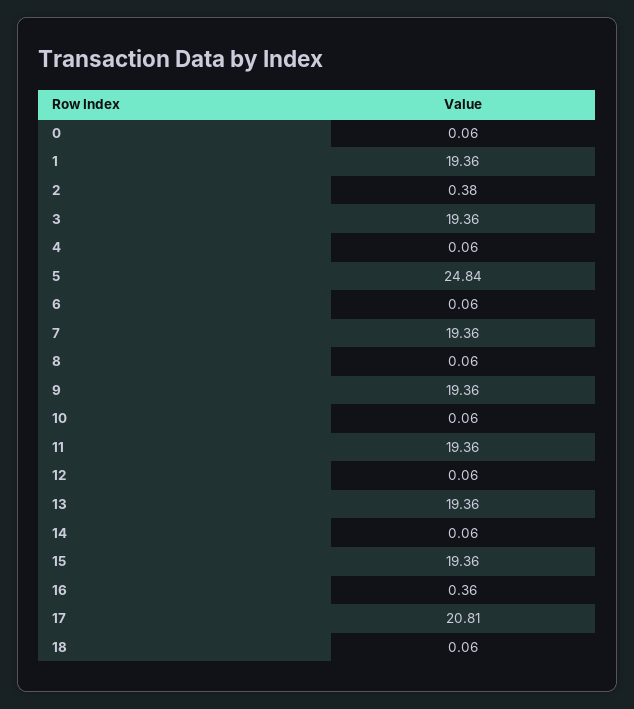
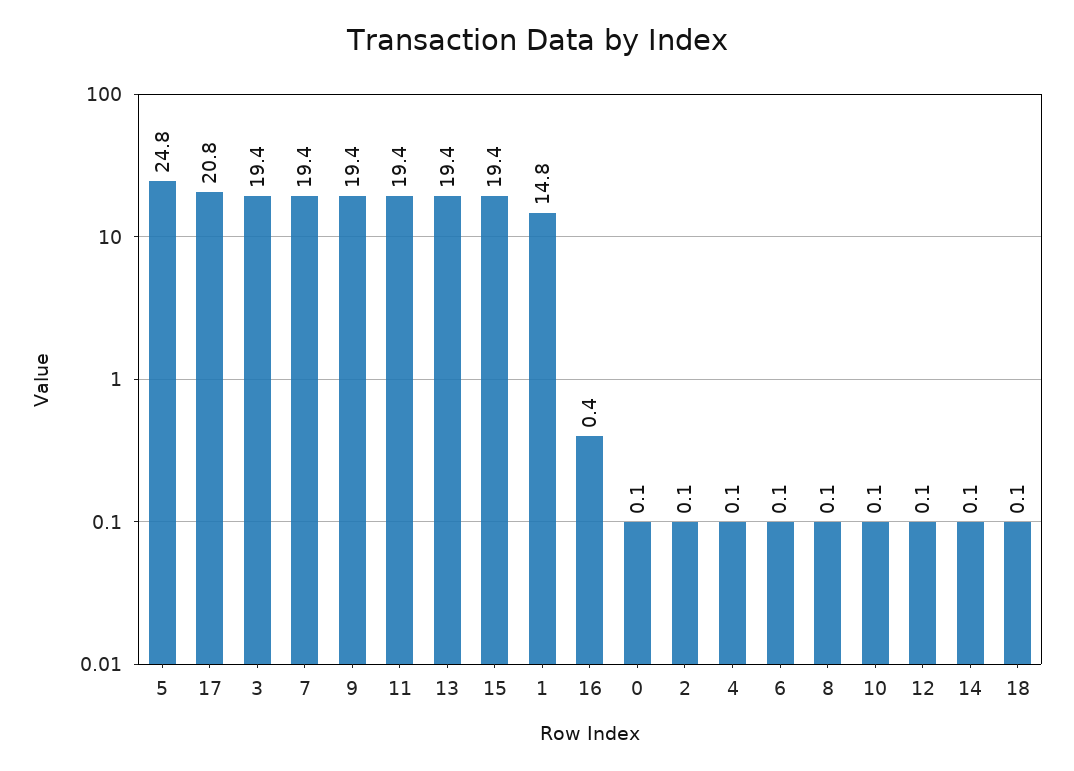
  {
    "0": 0.06,
-   "1": 19.36,
+   "1": 14.8,
-   "2": 0.38,
+   "2": 0.1,
    "3": 19.36,
    "4": 0.06,
    "5": 24.84,
    "6": 0.06,
    "7": 19.36,
    "8": 0.06,
    "9": 19.36,
    "10": 0.06,
    "11": 19.36,
    "12": 0.06,
    "13": 19.36,
    "14": 0.06,
    "15": 19.36,
    "16": 0.36,
    "17": 20.81,
    "18": 0.06
  }

